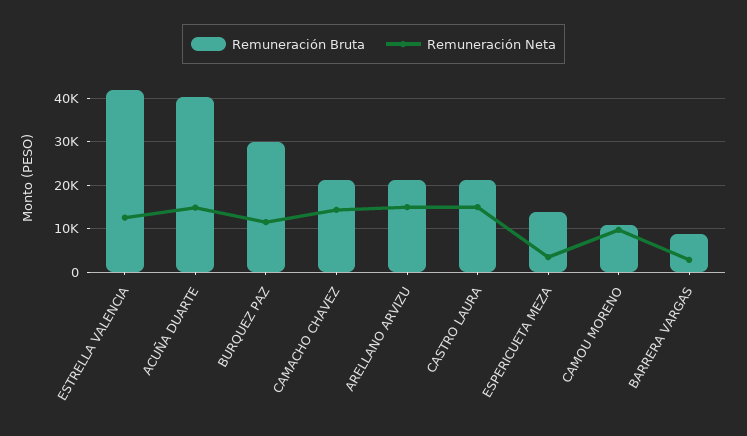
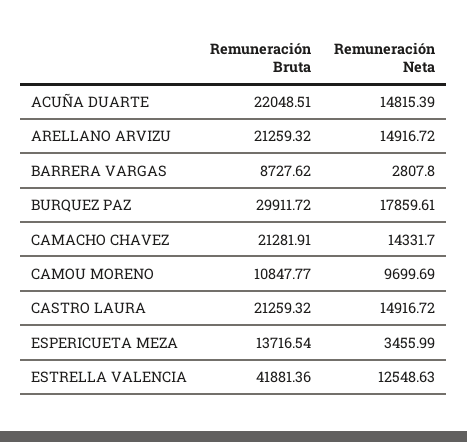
  {
    "Remuneración Bruta": {
      "ESTRELLA VALENCIA": 41881.36,
-     "ACUÑA DUARTE": 40000,
+     "ACUÑA DUARTE": 22048.51,
      "BURQUEZ PAZ": 29911.72,
      "CAMACHO CHAVEZ": 21281.91,
      "ARELLANO ARVIZU": 21259.32,
      "CASTRO LAURA": 21259.32,
      "ESPERICUETA MEZA": 13716.54,
      "CAMOU MORENO": 10847.77,
      "BARRERA VARGAS": 8727.62
    },
    "Remuneración Neta": {
      "ESTRELLA VALENCIA": 12548.63,
      "ACUÑA DUARTE": 14815.39,
-     "BURQUEZ PAZ": 12000,
+     "BURQUEZ PAZ": 17859.61,
      "CAMACHO CHAVEZ": 14331.7,
      "ARELLANO ARVIZU": 14916.72,
      "CASTRO LAURA": 14916.72,
      "ESPERICUETA MEZA": 3455.99,
      "CAMOU MORENO": 9699.69,
      "BARRERA VARGAS": 2807.8
    }
  }

